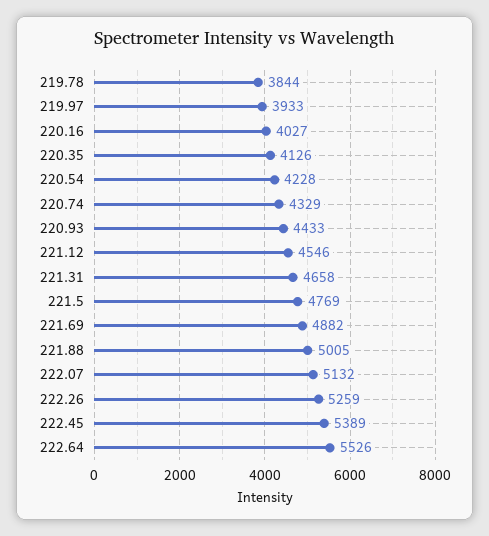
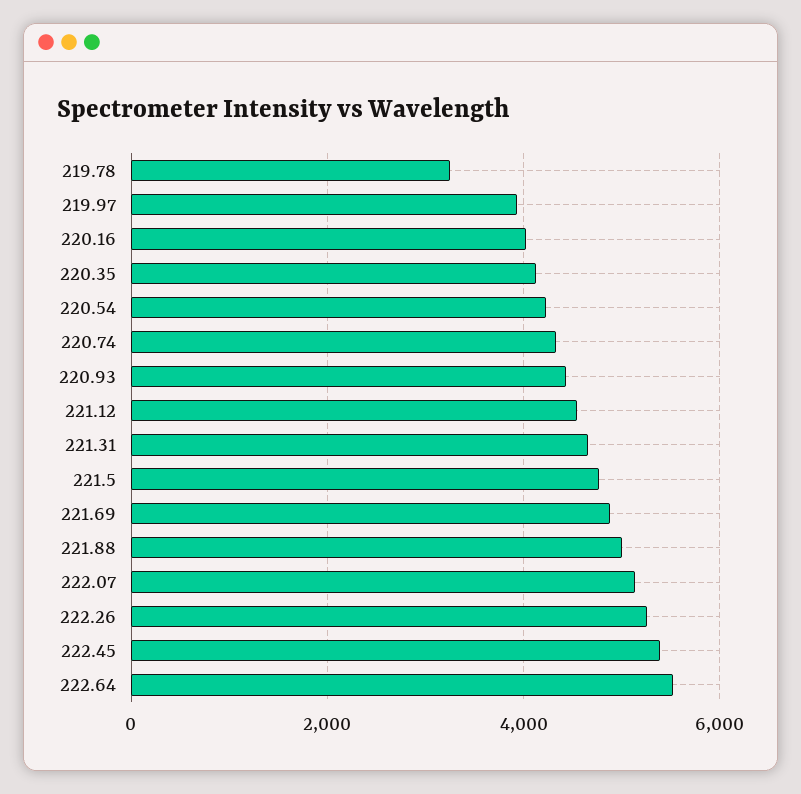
  {
-   "219.78": 3844,
+   "219.78": 3200,
    "219.97": 3933,
    "220.16": 4027,
    "220.35": 4126,
    "220.54": 4228,
    "220.74": 4329,
    "220.93": 4433,
    "221.12": 4546,
    "221.31": 4658,
    "221.5": 4769,
    "221.69": 4882,
    "221.88": 5005,
    "222.07": 5132,
    "222.26": 5259,
    "222.45": 5389,
    "222.64": 5526
  }

